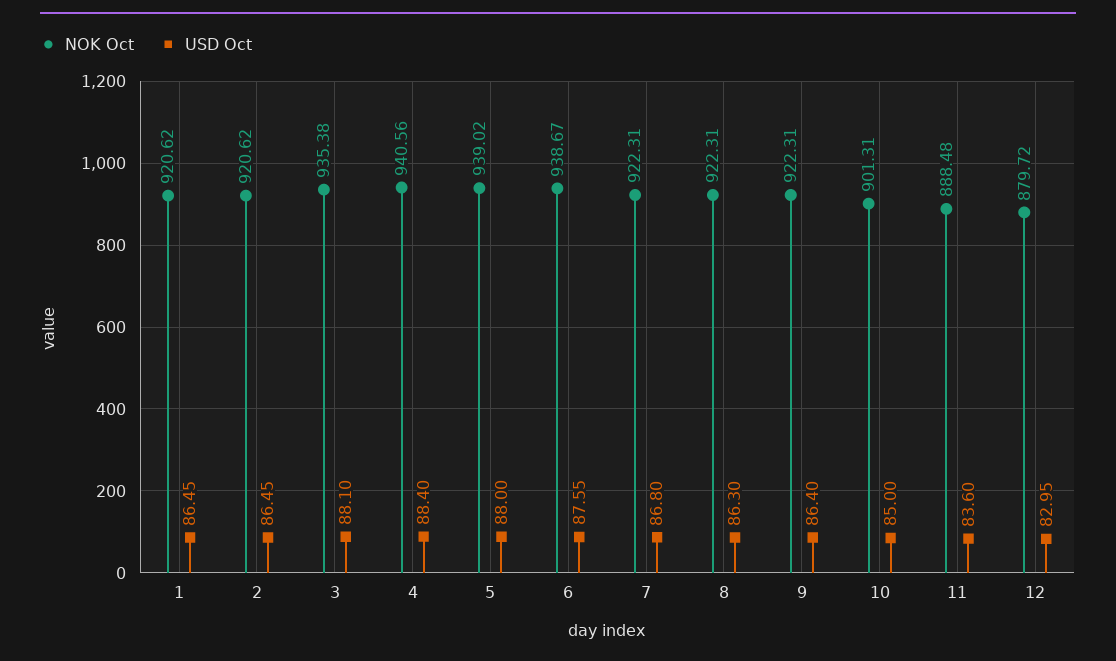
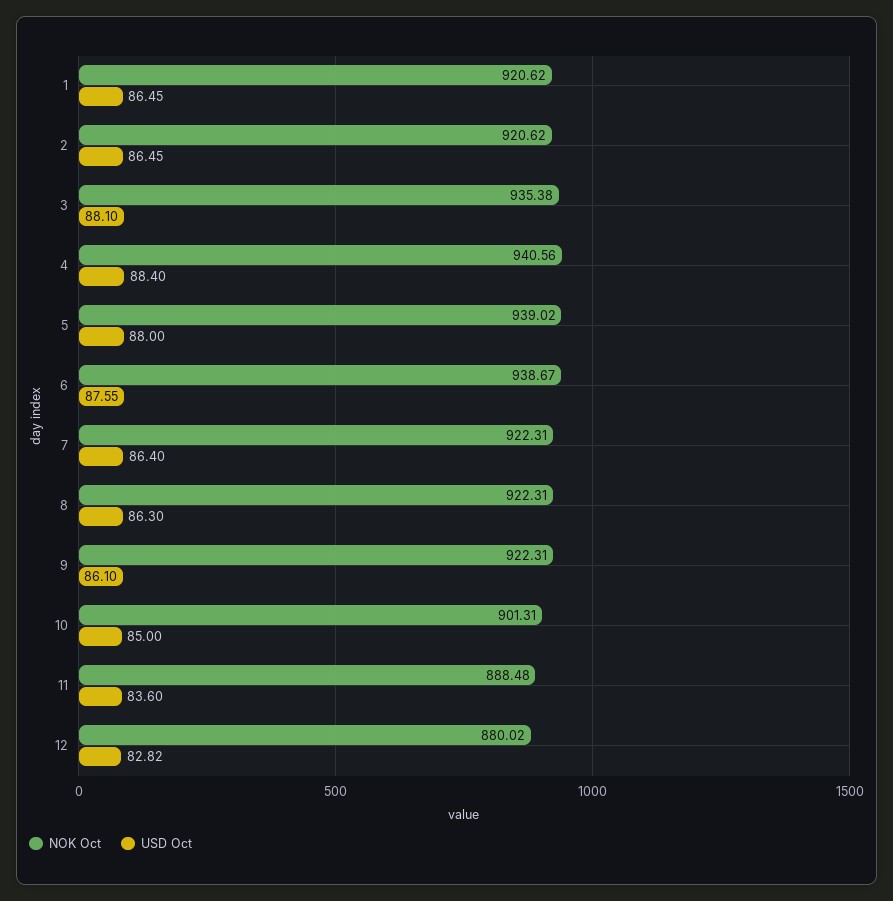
  {
    "NOK Oct": {
      "1": 920.62,
      "2": 920.62,
      "3": 935.38,
      "4": 940.56,
      "5": 939.02,
      "6": 938.67,
      "7": 922.31,
      "8": 922.31,
      "9": 922.31,
      "10": 901.31,
      "11": 888.48,
-     "12": 879.72
+     "12": 880.02
    },
    "USD Oct": {
      "1": 86.45,
      "2": 86.45,
      "3": 88.1,
      "4": 88.4,
      "5": 88,
      "6": 87.55,
-     "7": 86.8,
+     "7": 86.4,
      "8": 86.3,
-     "9": 86.4,
+     "9": 86.1,
      "10": 85,
      "11": 83.6,
-     "12": 82.95
+     "12": 82.82
    }
  }

